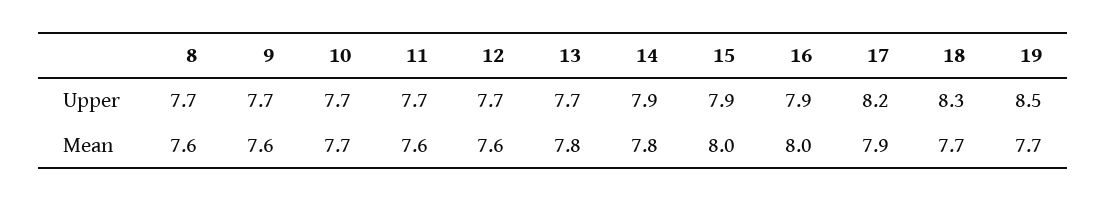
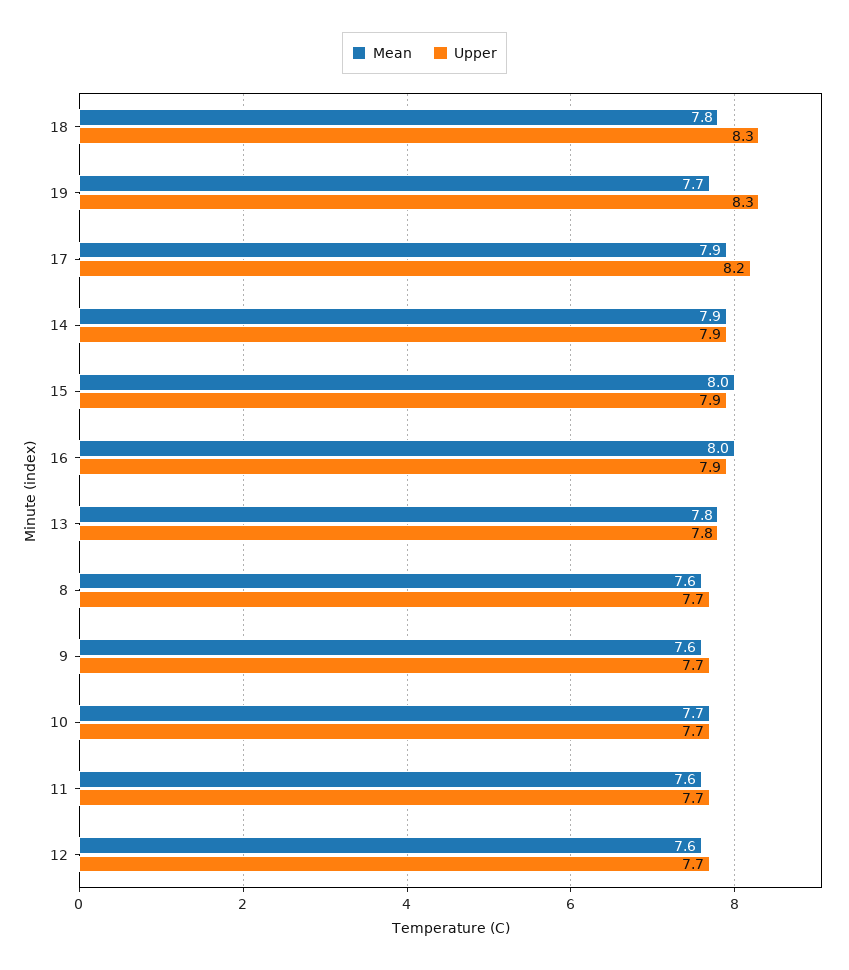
  {
    "Upper": {
      "8": 7.7,
      "9": 7.7,
      "10": 7.7,
      "11": 7.7,
      "12": 7.7,
-     "13": 7.7,
+     "13": 7.8,
      "14": 7.9,
      "15": 7.9,
      "16": 7.9,
      "17": 8.2,
      "18": 8.3,
-     "19": 8.5
+     "19": 8.3
    },
    "Mean": {
      "8": 7.6,
      "9": 7.6,
      "10": 7.7,
      "11": 7.6,
      "12": 7.6,
      "13": 7.8,
-     "14": 7.8,
+     "14": 7.9,
      "15": 8,
      "16": 8,
      "17": 7.9,
-     "18": 7.7,
+     "18": 7.8,
      "19": 7.7
    }
  }

